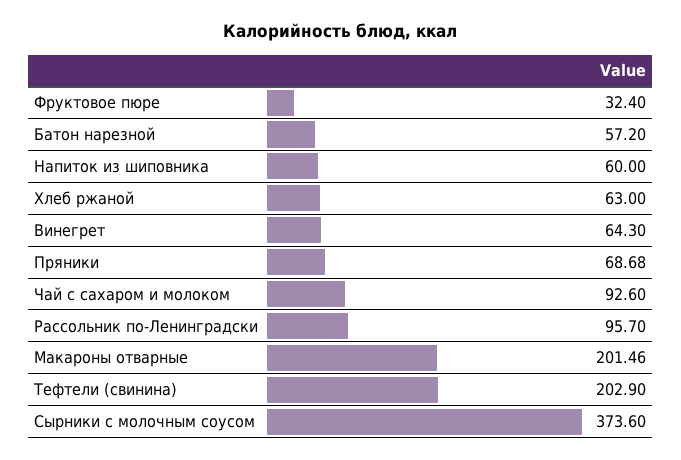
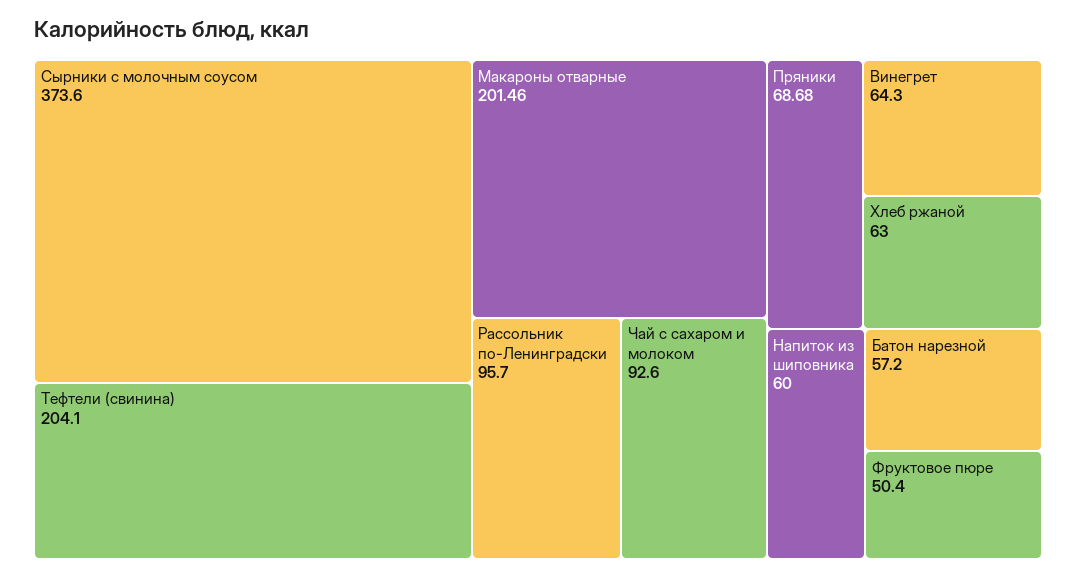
  {
-   "Фруктовое пюре": 32.4,
+   "Фруктовое пюре": 50.4,
    "Батон нарезной": 57.2,
    "Напиток из шиповника": 60,
    "Хлеб ржаной": 63,
    "Винегрет": 64.3,
    "Пряники": 68.68,
    "Чай с сахаром и молоком": 92.6,
    "Рассольник по-Ленинградски": 95.7,
    "Макароны отварные": 201.46,
-   "Тефтели (свинина)": 202.9,
+   "Тефтели (свинина)": 204.1,
    "Сырники с молочным соусом": 373.6
  }

